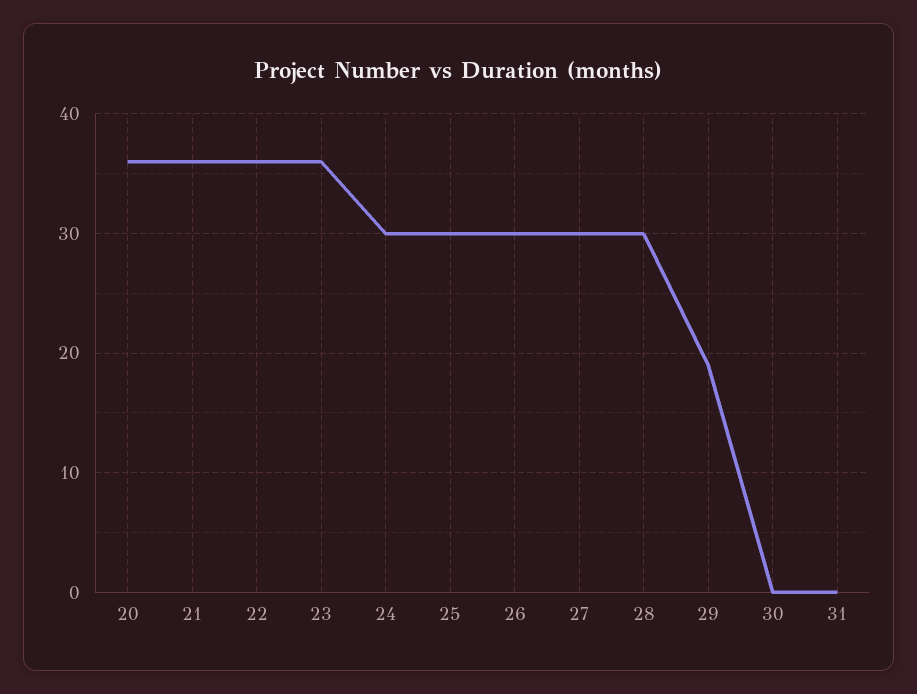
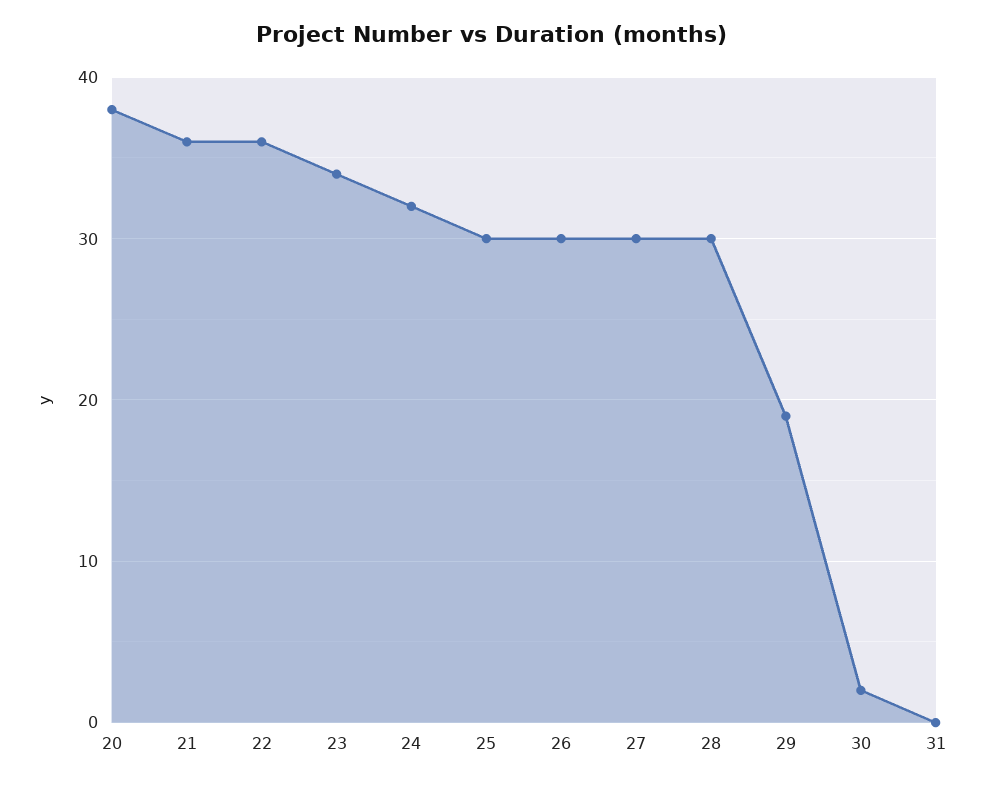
  {
-   "20": 36,
+   "20": 38,
    "21": 36,
    "22": 36,
-   "23": 36,
+   "23": 34,
-   "24": 30,
+   "24": 32,
    "25": 30,
    "26": 30,
    "27": 30,
    "28": 30,
    "29": 19,
-   "30": 0,
+   "30": 2,
    "31": 0
  }

